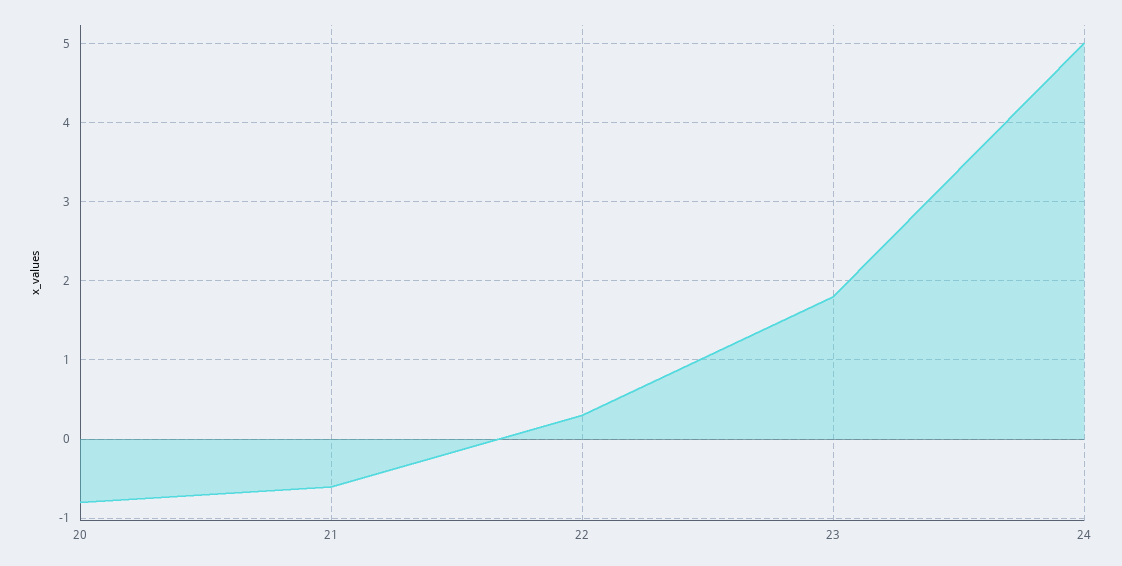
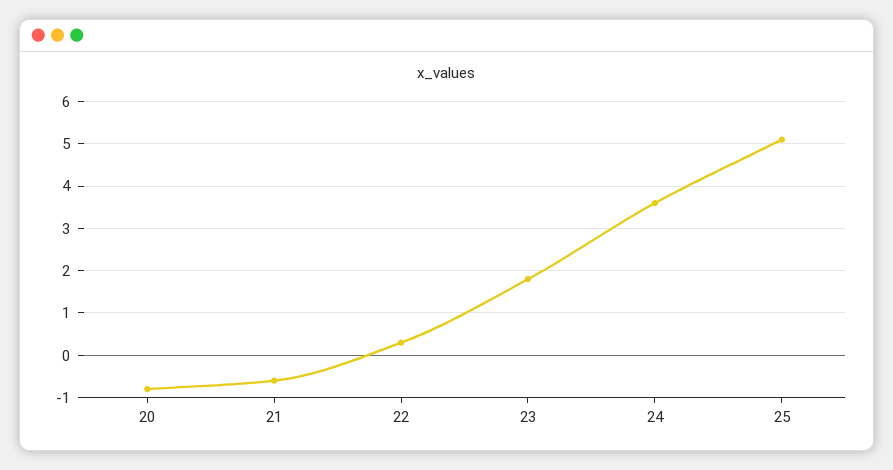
  {
    "20": -0.8,
    "21": -0.6,
    "22": 0.3,
    "23": 1.8,
-   "24": 5
+   "24": 3.5,
+   "25": 5
  }

